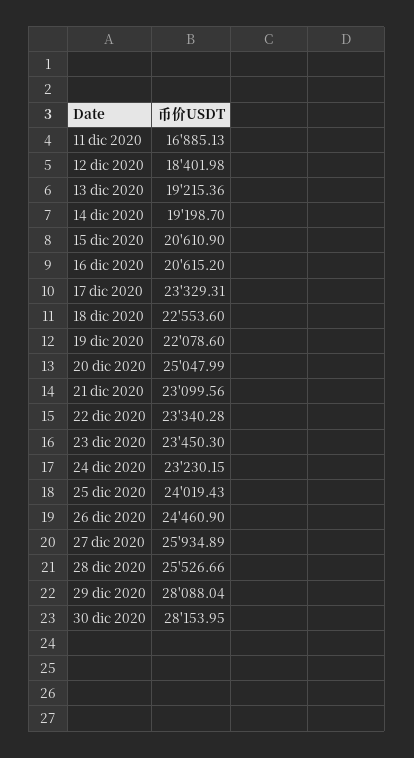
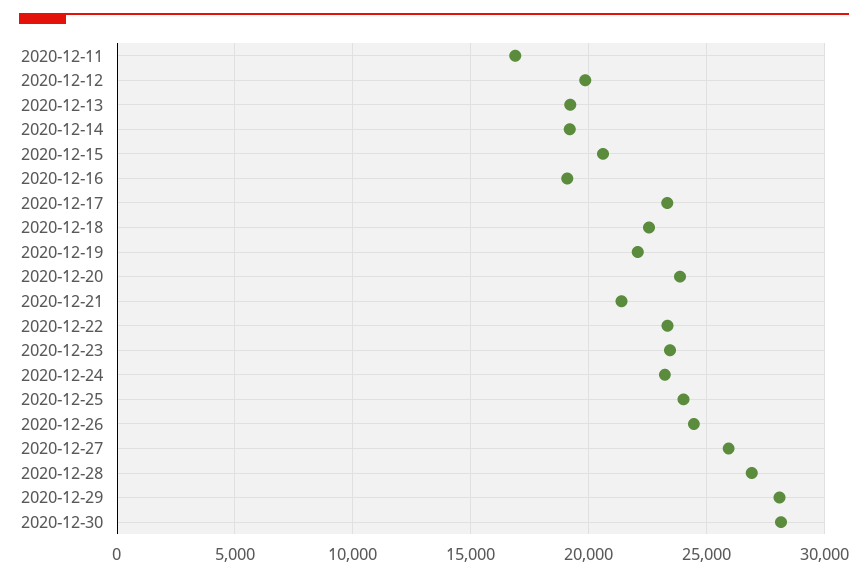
  {
    "11 dic 2020": 16885.13,
-   "12 dic 2020": 18401.98,
+   "12 dic 2020": 20000,
    "13 dic 2020": 19215.36,
    "14 dic 2020": 19198.7,
    "15 dic 2020": 20610.9,
-   "16 dic 2020": 20615.2,
+   "16 dic 2020": 19000,
    "17 dic 2020": 23329.31,
    "18 dic 2020": 22553.6,
    "19 dic 2020": 22078.6,
-   "20 dic 2020": 25047.99,
+   "20 dic 2020": 24000,
-   "21 dic 2020": 23099.56,
+   "21 dic 2020": 21500,
    "22 dic 2020": 23340.28,
    "23 dic 2020": 23450.3,
    "24 dic 2020": 23230.15,
    "25 dic 2020": 24019.43,
    "26 dic 2020": 24460.9,
    "27 dic 2020": 25934.89,
-   "28 dic 2020": 25526.66,
+   "28 dic 2020": 27000,
    "29 dic 2020": 28088.04,
    "30 dic 2020": 28153.95
  }

